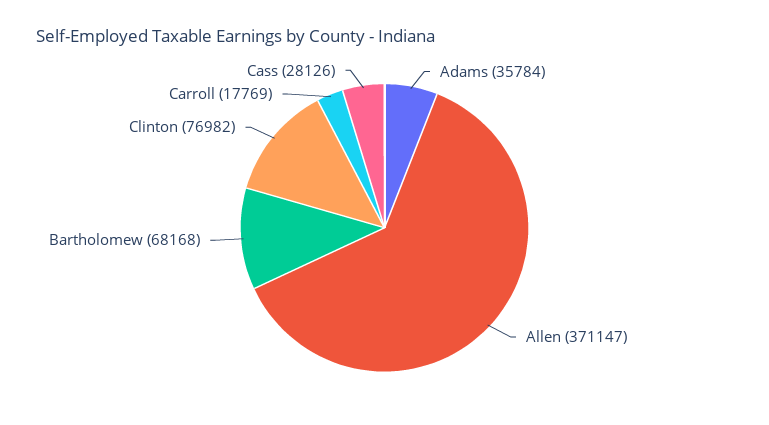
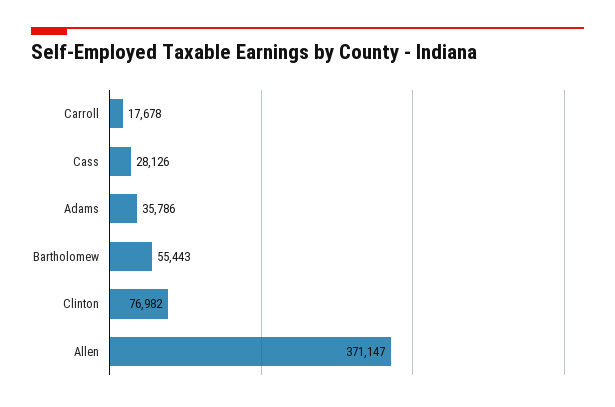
  {
-   "Adams": 35784,
+   "Adams": 35786,
    "Allen": 371147,
-   "Bartholomew": 68168,
+   "Bartholomew": 55443,
    "Clinton": 76982,
-   "Carroll": 17769,
+   "Carroll": 17678,
    "Cass": 28126
  }

